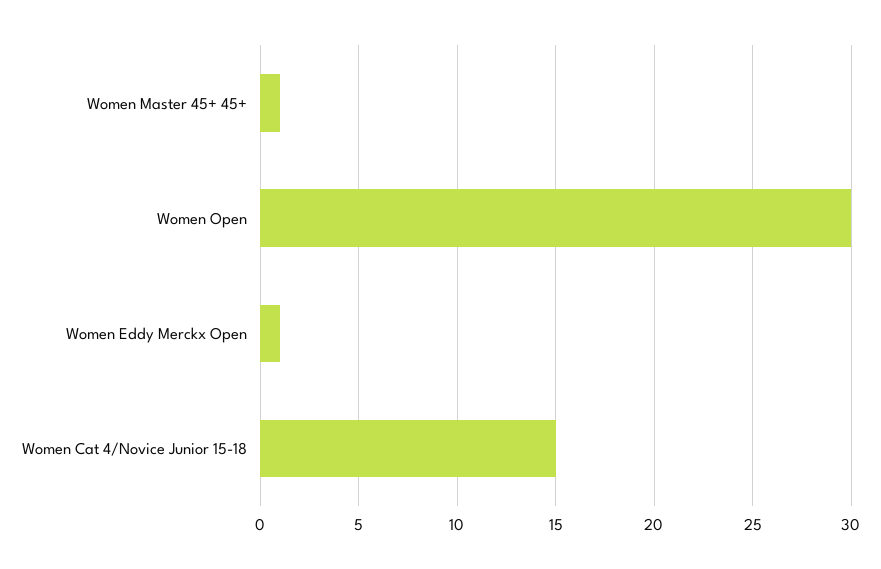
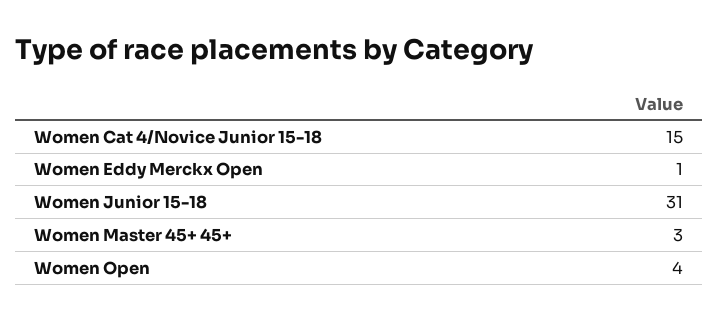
  {
-   "Women Master 45+ 45+": 1,
+   "Women Master 45+ 45+": 3,
-   "Women Open": 30,
+   "Women Open": 4,
    "Women Eddy Merckx Open": 1,
-   "Women Cat 4/Novice Junior 15-18": 15
+   "Women Cat 4/Novice Junior 15-18": 15,
+   "Women Junior 15-18": 31
  }

